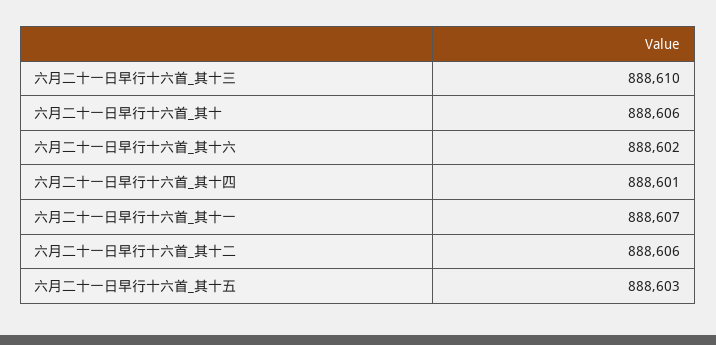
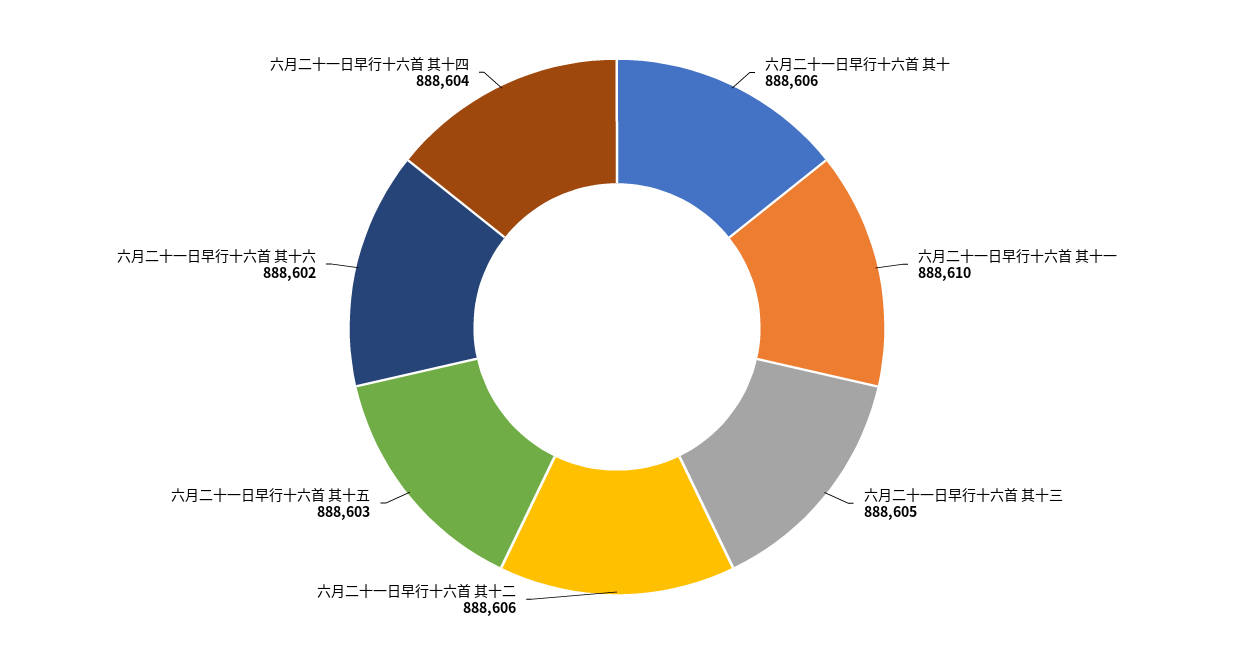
  {
-   "六月二十一日早行十六首_其十三": 888610,
+   "六月二十一日早行十六首_其十三": 888605,
    "六月二十一日早行十六首_其十": 888606,
    "六月二十一日早行十六首_其十六": 888602,
-   "六月二十一日早行十六首_其十四": 888601,
+   "六月二十一日早行十六首_其十四": 888604,
-   "六月二十一日早行十六首_其十一": 888607,
+   "六月二十一日早行十六首_其十一": 888610,
    "六月二十一日早行十六首_其十二": 888606,
    "六月二十一日早行十六首_其十五": 888603
  }

